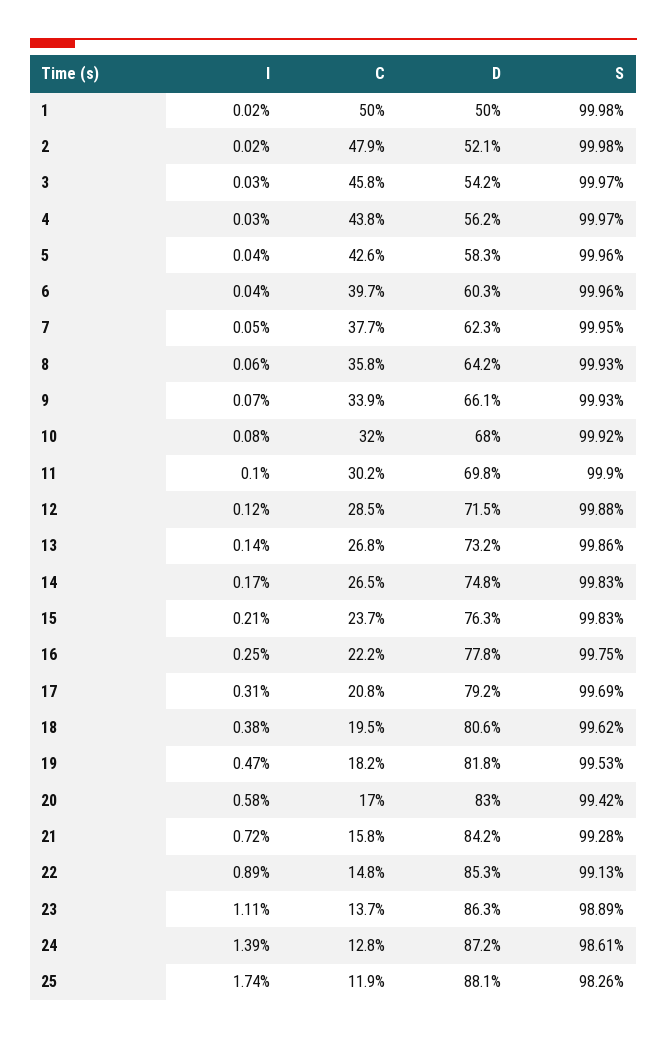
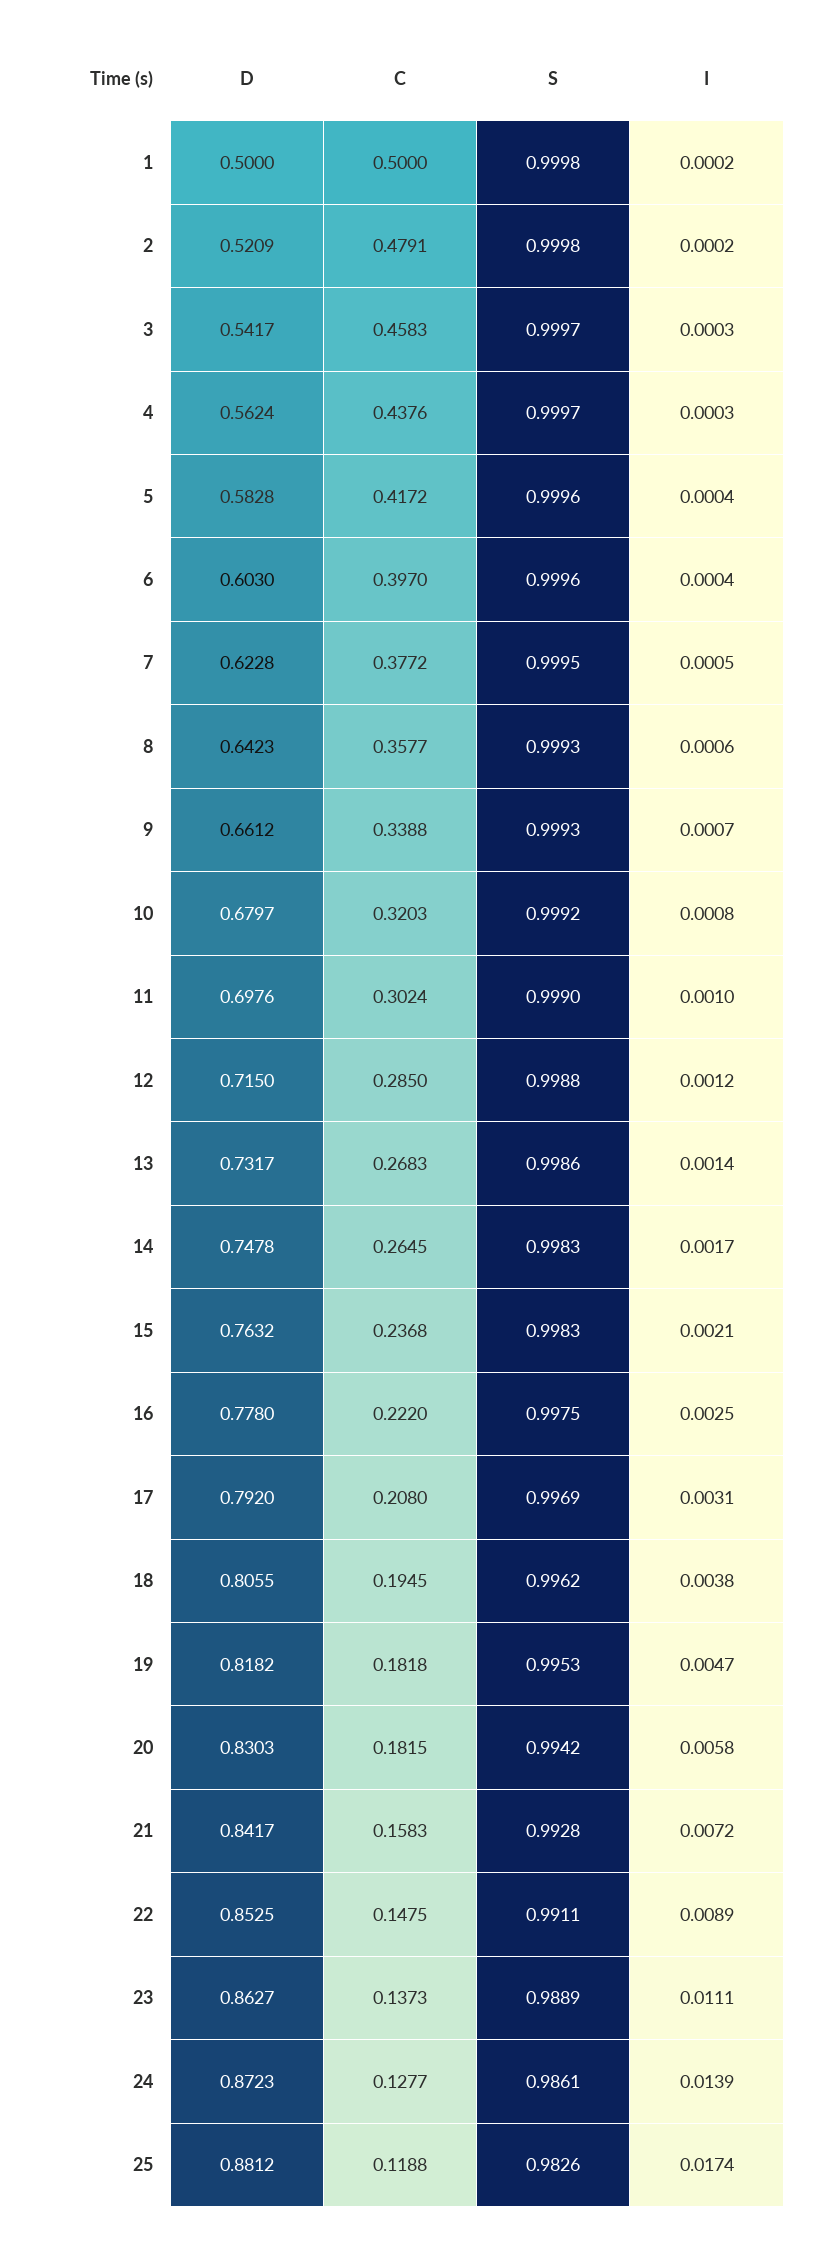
  {
    "I": {
      "1": 0.0002,
      "2": 0.0002,
      "3": 0.0003,
      "4": 0.0003,
      "5": 0.0004,
      "6": 0.0004,
      "7": 0.0005,
      "8": 0.0006,
      "9": 0.0007,
      "10": 0.0008,
      "11": 0.001,
      "12": 0.0012,
      "13": 0.0014,
      "14": 0.0017,
      "15": 0.0021,
      "16": 0.0025,
      "17": 0.0031,
      "18": 0.0038,
      "19": 0.0047,
      "20": 0.0058,
      "21": 0.0072,
      "22": 0.0089,
      "23": 0.0111,
      "24": 0.0139,
      "25": 0.0174
    },
    "C": {
      "1": 0.5,
      "2": 0.4791,
      "3": 0.4583,
      "4": 0.4376,
-     "5": 0.426,
+     "5": 0.4172,
      "6": 0.397,
      "7": 0.3772,
      "8": 0.3577,
      "9": 0.3388,
      "10": 0.3203,
      "11": 0.3024,
      "12": 0.285,
      "13": 0.2683,
      "14": 0.2645,
      "15": 0.2368,
      "16": 0.222,
      "17": 0.208,
      "18": 0.1945,
      "19": 0.1818,
-     "20": 0.17,
+     "20": 0.1815,
      "21": 0.1583,
      "22": 0.1475,
      "23": 0.1373,
      "24": 0.1277,
      "25": 0.1188
    },
    "D": {
      "1": 0.5,
      "2": 0.5209,
      "3": 0.5417,
      "4": 0.5624,
      "5": 0.5828,
      "6": 0.603,
      "7": 0.6228,
      "8": 0.6423,
      "9": 0.6612,
      "10": 0.6797,
      "11": 0.6976,
      "12": 0.715,
      "13": 0.7317,
      "14": 0.7478,
      "15": 0.7632,
      "16": 0.778,
      "17": 0.792,
      "18": 0.8055,
      "19": 0.8182,
      "20": 0.8303,
      "21": 0.8417,
      "22": 0.8525,
      "23": 0.8627,
      "24": 0.8723,
      "25": 0.8812
    },
    "S": {
      "1": 0.9998,
      "2": 0.9998,
      "3": 0.9997,
      "4": 0.9997,
      "5": 0.9996,
      "6": 0.9996,
      "7": 0.9995,
      "8": 0.9993,
      "9": 0.9993,
      "10": 0.9992,
      "11": 0.999,
      "12": 0.9988,
      "13": 0.9986,
      "14": 0.9983,
      "15": 0.9983,
      "16": 0.9975,
      "17": 0.9969,
      "18": 0.9962,
      "19": 0.9953,
      "20": 0.9942,
      "21": 0.9928,
-     "22": 0.9913,
+     "22": 0.9911,
      "23": 0.9889,
      "24": 0.9861,
      "25": 0.9826
    }
  }

